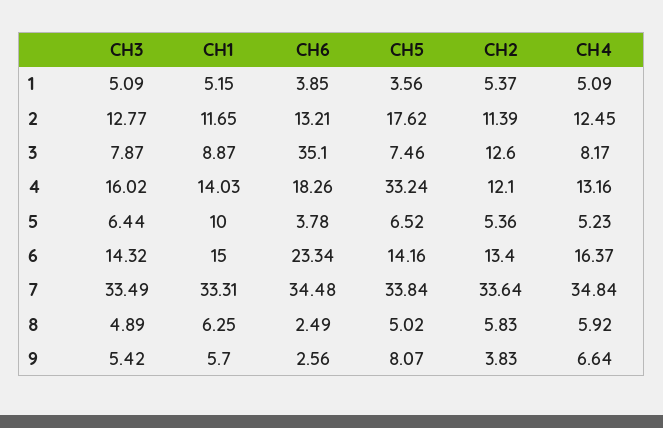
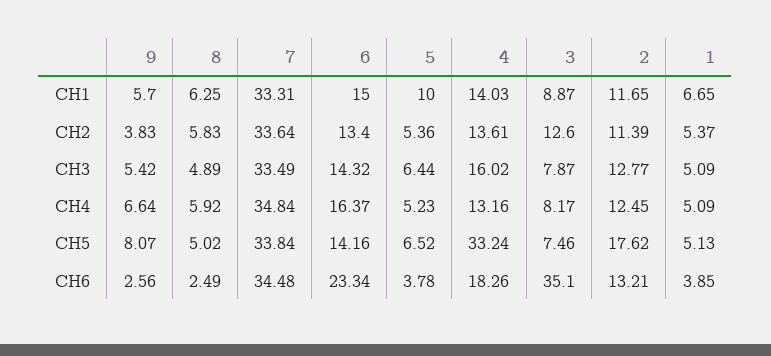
  {
    "CH3": {
      "1": 5.09,
      "2": 12.77,
      "3": 7.87,
      "4": 16.02,
      "5": 6.44,
      "6": 14.32,
      "7": 33.49,
      "8": 4.89,
      "9": 5.42
    },
    "CH1": {
-     "1": 5.15,
+     "1": 6.65,
      "2": 11.65,
      "3": 8.87,
      "4": 14.03,
      "5": 10,
      "6": 15,
      "7": 33.31,
      "8": 6.25,
      "9": 5.7
    },
    "CH6": {
      "1": 3.85,
      "2": 13.21,
      "3": 35.1,
      "4": 18.26,
      "5": 3.78,
      "6": 23.34,
      "7": 34.48,
      "8": 2.49,
      "9": 2.56
    },
    "CH5": {
-     "1": 3.56,
+     "1": 5.13,
      "2": 17.62,
      "3": 7.46,
      "4": 33.24,
      "5": 6.52,
      "6": 14.16,
      "7": 33.84,
      "8": 5.02,
      "9": 8.07
    },
    "CH2": {
      "1": 5.37,
      "2": 11.39,
      "3": 12.6,
-     "4": 12.1,
+     "4": 13.61,
      "5": 5.36,
      "6": 13.4,
      "7": 33.64,
      "8": 5.83,
      "9": 3.83
    },
    "CH4": {
      "1": 5.09,
      "2": 12.45,
      "3": 8.17,
      "4": 13.16,
      "5": 5.23,
      "6": 16.37,
      "7": 34.84,
      "8": 5.92,
      "9": 6.64
    }
  }

